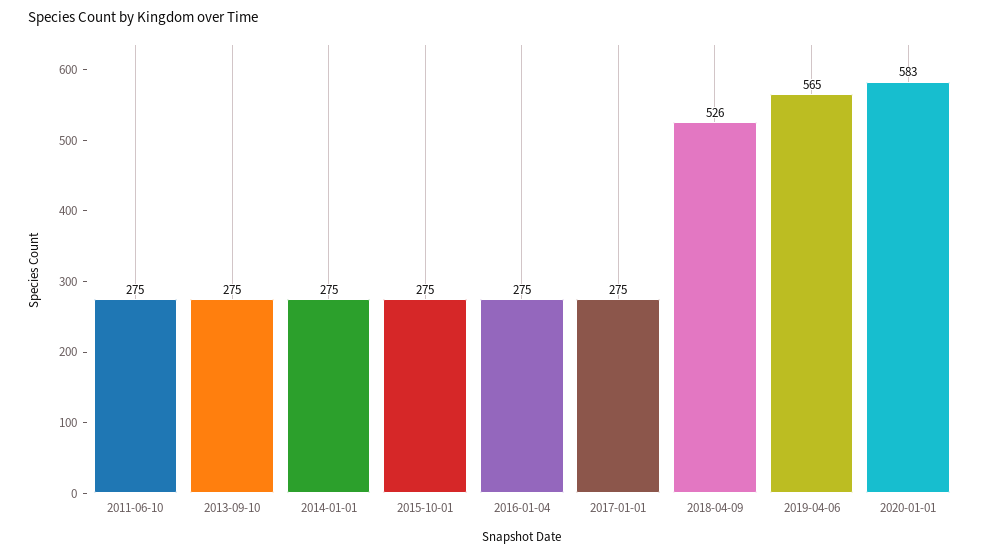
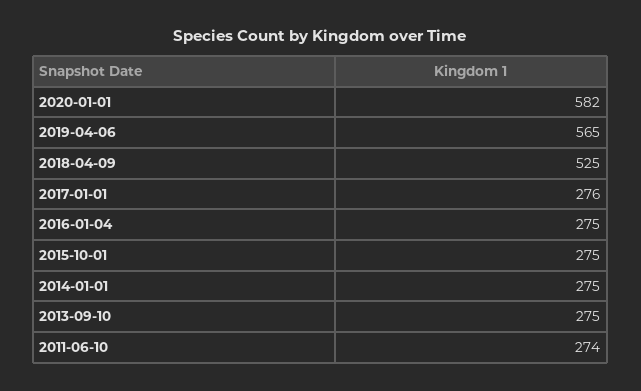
  {
-   "2011-06-10": 275,
+   "2011-06-10": 274,
    "2013-09-10": 275,
    "2014-01-01": 275,
    "2015-10-01": 275,
    "2016-01-04": 275,
-   "2017-01-01": 275,
+   "2017-01-01": 276,
-   "2018-04-09": 526,
+   "2018-04-09": 525,
    "2019-04-06": 565,
-   "2020-01-01": 583
+   "2020-01-01": 582
  }

